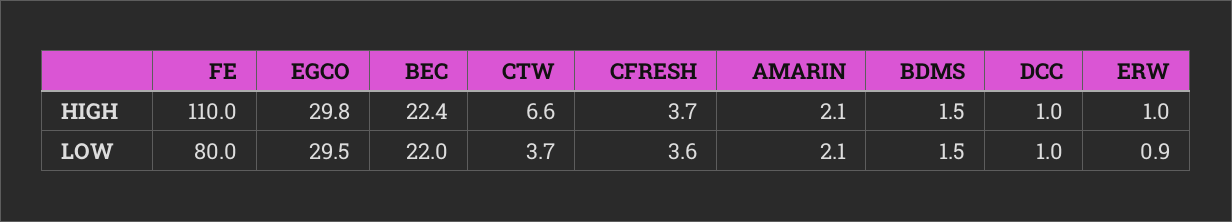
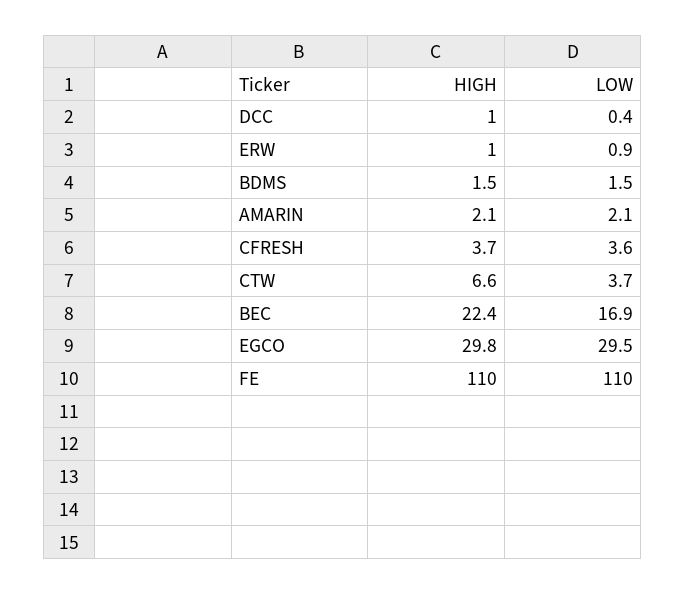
  {
    "FE": {
      "HIGH": 110,
-     "LOW": 80
+     "LOW": 110
    },
    "EGCO": {
      "HIGH": 29.8,
      "LOW": 29.5
    },
    "BEC": {
      "HIGH": 22.4,
-     "LOW": 22
+     "LOW": 16.9
    },
    "CTW": {
      "HIGH": 6.6,
      "LOW": 3.7
    },
    "CFRESH": {
      "HIGH": 3.7,
      "LOW": 3.6
    },
    "AMARIN": {
      "HIGH": 2.1,
      "LOW": 2.1
    },
    "BDMS": {
      "HIGH": 1.5,
      "LOW": 1.5
    },
    "DCC": {
      "HIGH": 1,
-     "LOW": 1
+     "LOW": 0.4
    },
    "ERW": {
      "HIGH": 1,
      "LOW": 0.9
    }
  }

